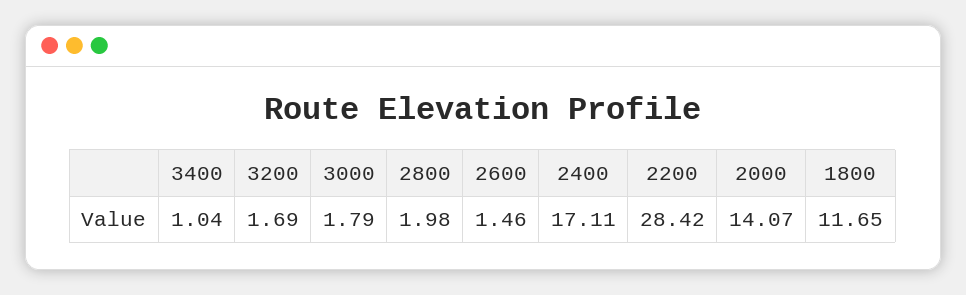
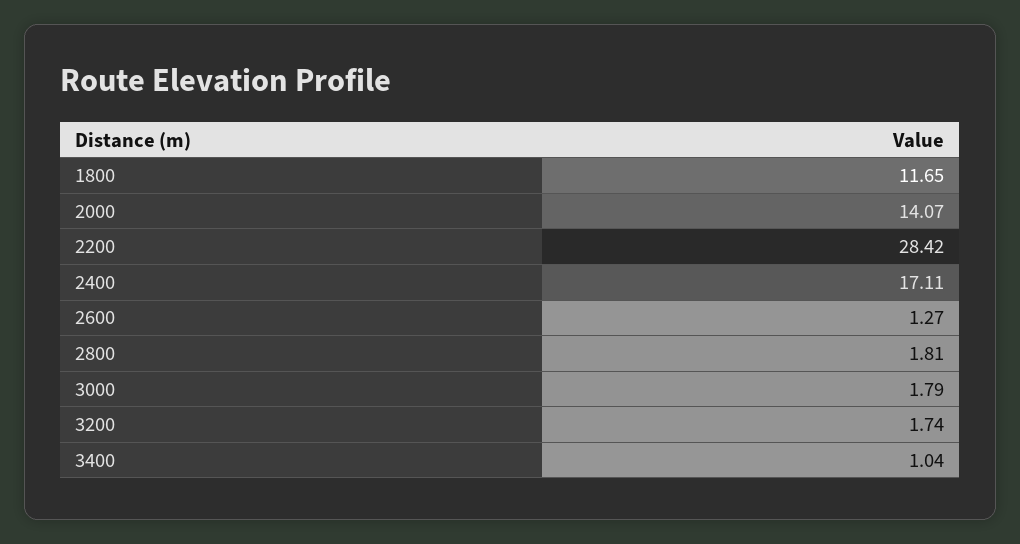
  {
    "3400": 1.04,
-   "3200": 1.69,
+   "3200": 1.74,
    "3000": 1.79,
-   "2800": 1.98,
+   "2800": 1.81,
-   "2600": 1.46,
+   "2600": 1.27,
    "2400": 17.11,
    "2200": 28.42,
    "2000": 14.07,
    "1800": 11.65
  }

